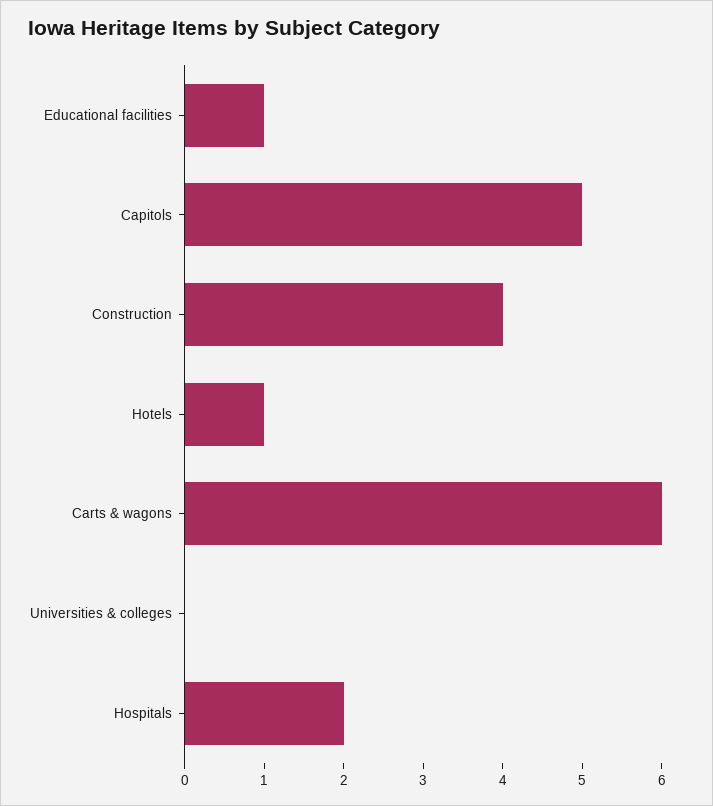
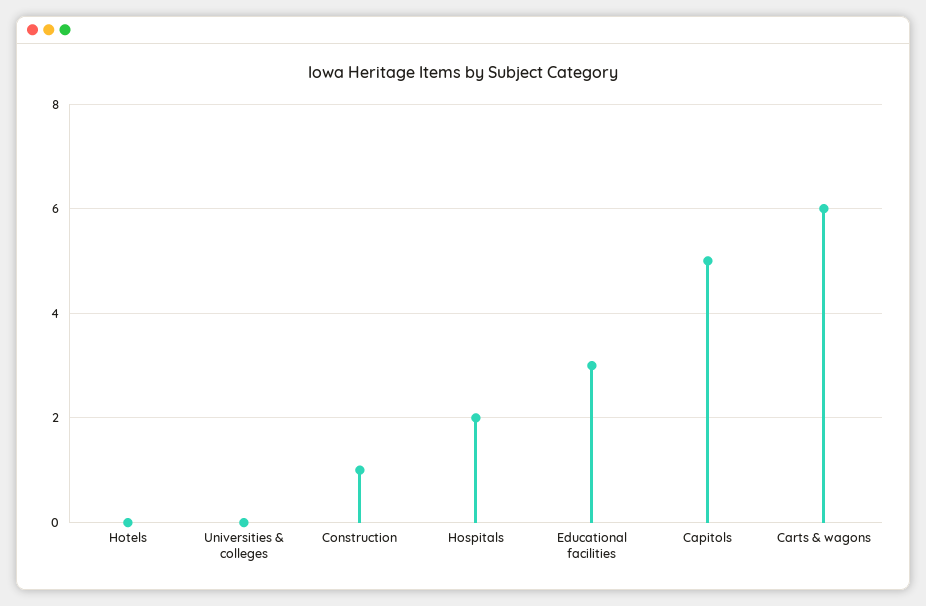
  {
-   "Educational facilities": 1,
+   "Educational facilities": 3,
    "Capitols": 5,
-   "Construction": 4,
+   "Construction": 1,
-   "Hotels": 1,
+   "Hotels": 0,
    "Carts & wagons": 6,
    "Universities & colleges": 0,
    "Hospitals": 2
  }

